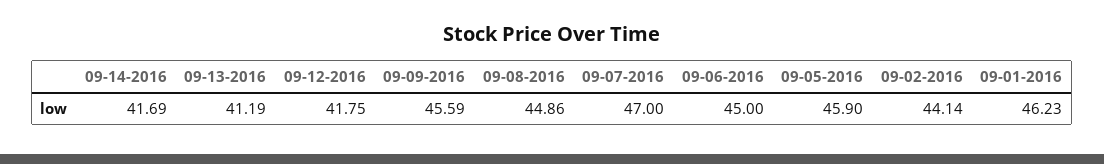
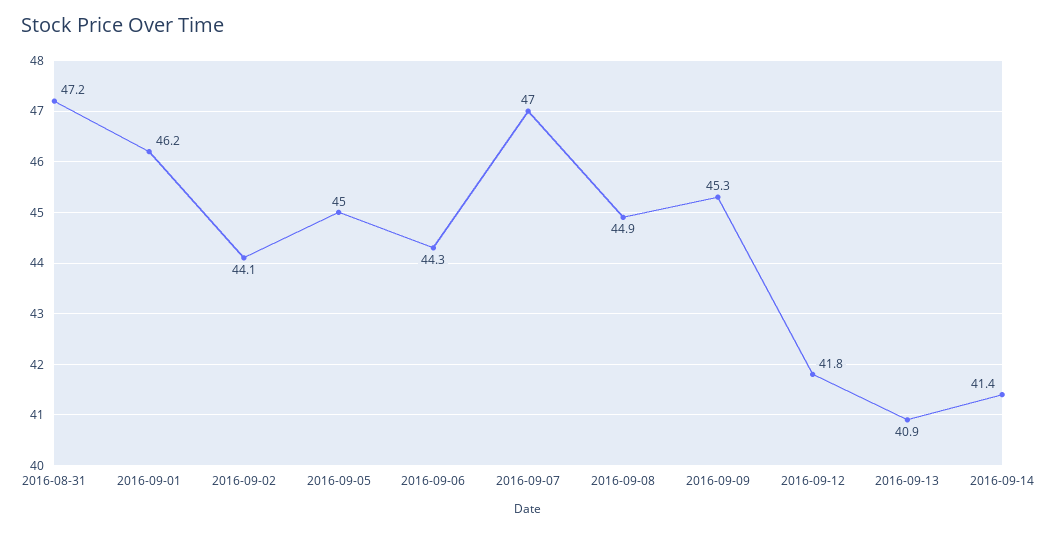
  {
-   "09-14-2016": 41.69,
+   "09-14-2016": 41.4,
-   "09-13-2016": 41.19,
+   "09-13-2016": 40.9,
    "09-12-2016": 41.75,
-   "09-09-2016": 45.59,
+   "09-09-2016": 45.3,
    "09-08-2016": 44.86,
    "09-07-2016": 47,
-   "09-06-2016": 45,
+   "09-06-2016": 44.3,
-   "09-05-2016": 45.9,
+   "09-05-2016": 45,
    "09-02-2016": 44.14,
-   "09-01-2016": 46.23
+   "09-01-2016": 46.23,
+   "2016-08-31": 47.2
  }

